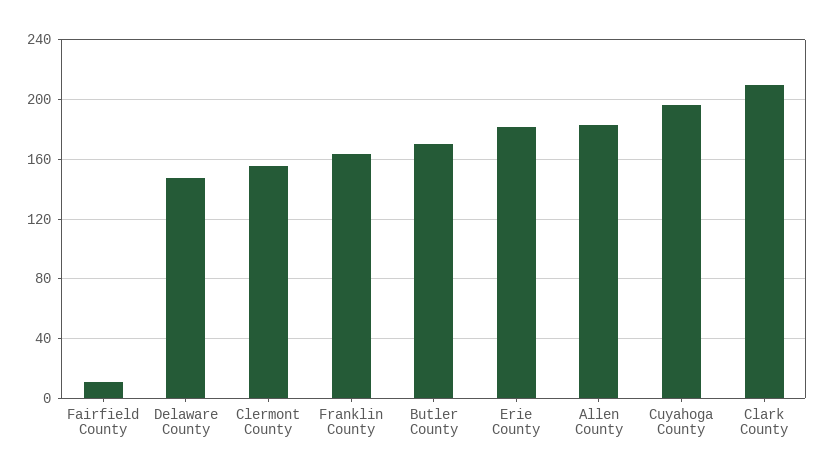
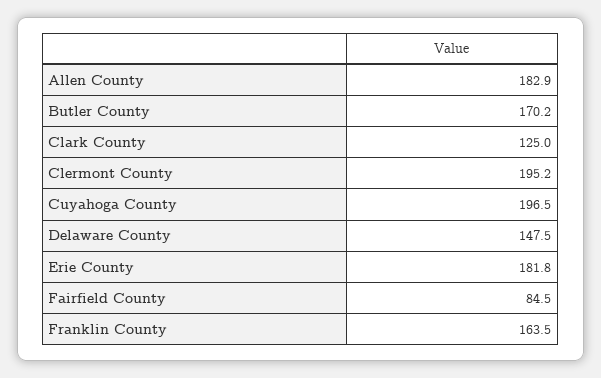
  {
-   "Fairfield County": 10,
+   "Fairfield County": 84.5,
    "Delaware County": 147.5,
-   "Clermont County": 155,
+   "Clermont County": 195.2,
    "Franklin County": 163.5,
    "Butler County": 170.2,
    "Erie County": 181.8,
    "Allen County": 182.9,
    "Cuyahoga County": 196.5,
-   "Clark County": 210
+   "Clark County": 125
  }

